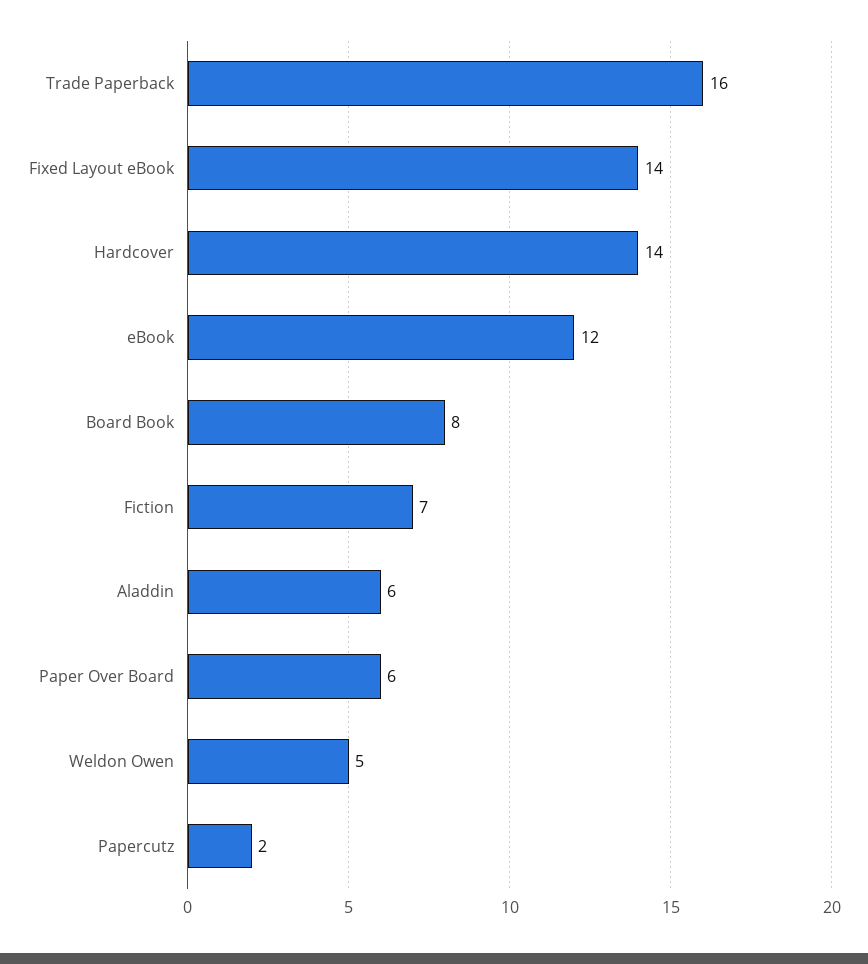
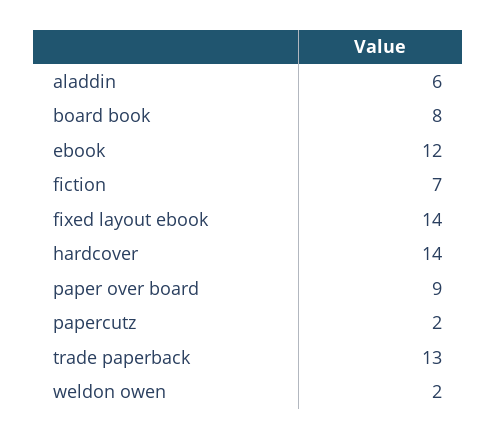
  {
-   "Trade Paperback": 16,
+   "Trade Paperback": 13,
    "Fixed Layout eBook": 14,
    "Hardcover": 14,
    "eBook": 12,
    "Board Book": 8,
    "Fiction": 7,
    "Aladdin": 6,
-   "Paper Over Board": 6,
+   "Paper Over Board": 9,
-   "Weldon Owen": 5,
+   "Weldon Owen": 2,
    "Papercutz": 2
  }

